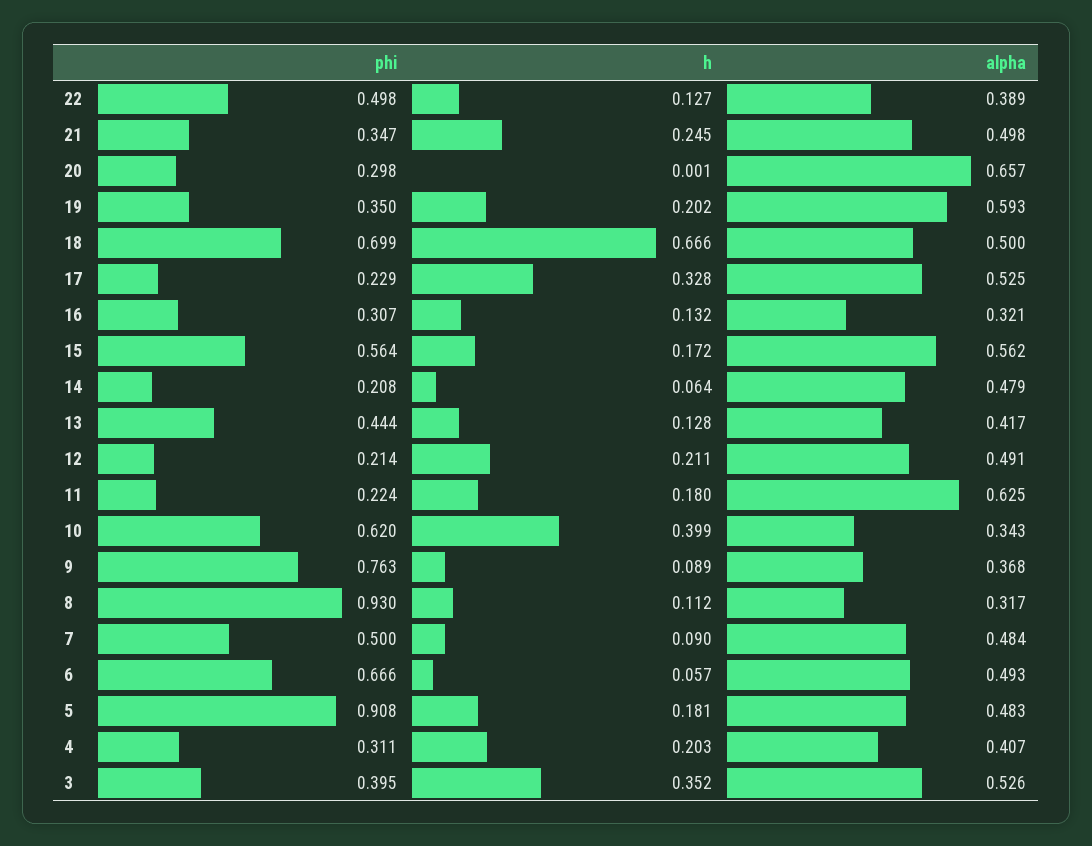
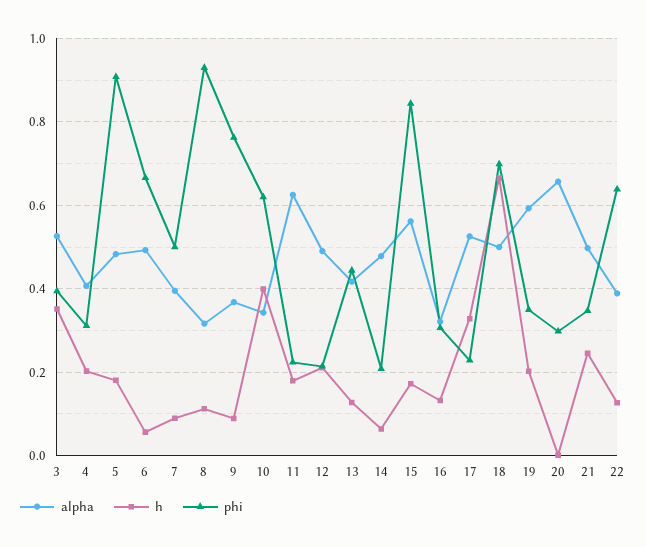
  {
    "phi": {
-     "22": 0.498,
+     "22": 0.64,
      "21": 0.347,
      "20": 0.298,
      "19": 0.35,
      "18": 0.699,
      "17": 0.229,
      "16": 0.307,
-     "15": 0.564,
+     "15": 0.84,
      "14": 0.208,
      "13": 0.444,
      "12": 0.214,
      "11": 0.224,
      "10": 0.62,
      "9": 0.763,
      "8": 0.93,
      "7": 0.5,
      "6": 0.666,
      "5": 0.908,
      "4": 0.311,
      "3": 0.395
    },
    "h": {
      "22": 0.127,
      "21": 0.245,
      "20": 0.001,
      "19": 0.202,
      "18": 0.666,
      "17": 0.328,
      "16": 0.132,
      "15": 0.172,
      "14": 0.064,
      "13": 0.128,
      "12": 0.211,
      "11": 0.18,
      "10": 0.399,
      "9": 0.089,
      "8": 0.112,
      "7": 0.09,
      "6": 0.057,
      "5": 0.181,
      "4": 0.203,
      "3": 0.352
    },
    "alpha": {
      "22": 0.389,
      "21": 0.498,
      "20": 0.657,
      "19": 0.593,
      "18": 0.5,
      "17": 0.525,
      "16": 0.321,
      "15": 0.562,
      "14": 0.479,
      "13": 0.417,
      "12": 0.491,
      "11": 0.625,
      "10": 0.343,
      "9": 0.368,
      "8": 0.317,
-     "7": 0.484,
+     "7": 0.4,
      "6": 0.493,
      "5": 0.483,
      "4": 0.407,
      "3": 0.526
    }
  }

